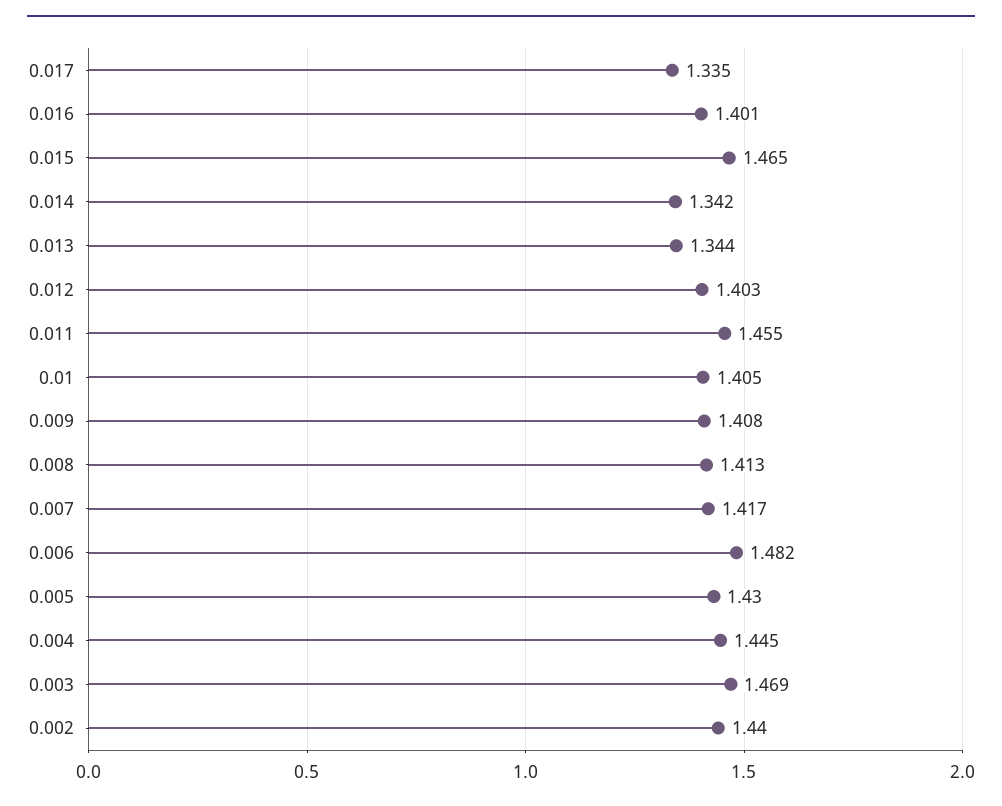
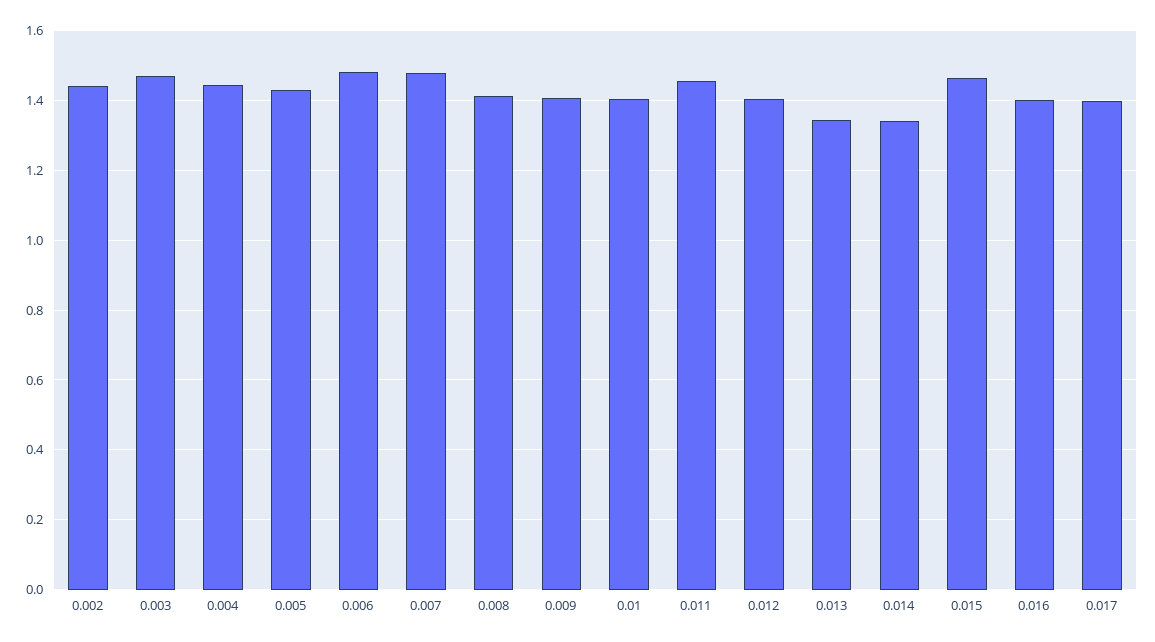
  {
-   "0.017": 1.335,
+   "0.017": 1.4,
    "0.016": 1.401,
    "0.015": 1.465,
    "0.014": 1.342,
    "0.013": 1.344,
    "0.012": 1.403,
    "0.011": 1.455,
    "0.01": 1.405,
    "0.009": 1.408,
    "0.008": 1.413,
-   "0.007": 1.417,
+   "0.007": 1.48,
    "0.006": 1.482,
    "0.005": 1.43,
    "0.004": 1.445,
    "0.003": 1.469,
    "0.002": 1.44
  }

